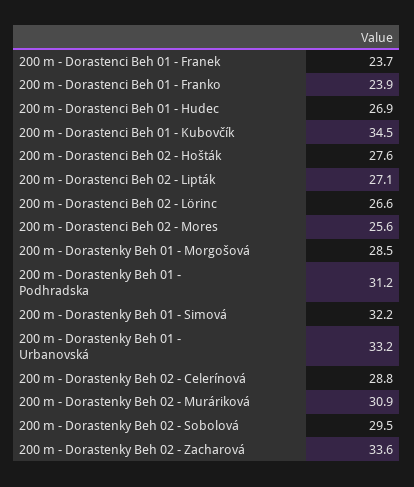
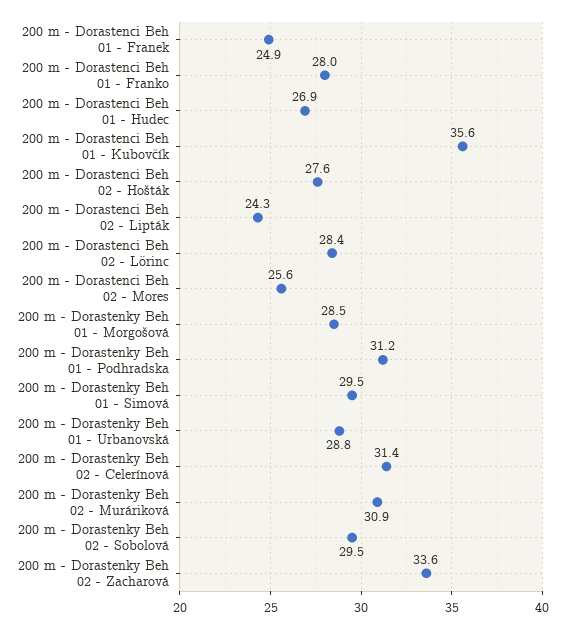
  {
-   "200 m - Dorastenci Beh 01 - Franek": 23.7,
+   "200 m - Dorastenci Beh 01 - Franek": 24.9,
-   "200 m - Dorastenci Beh 01 - Franko": 23.9,
+   "200 m - Dorastenci Beh 01 - Franko": 28,
    "200 m - Dorastenci Beh 01 - Hudec": 26.9,
-   "200 m - Dorastenci Beh 01 - Kubovčík": 34.5,
+   "200 m - Dorastenci Beh 01 - Kubovčík": 35.6,
    "200 m - Dorastenci Beh 02 - Hošták": 27.6,
-   "200 m - Dorastenci Beh 02 - Lipták": 27.1,
+   "200 m - Dorastenci Beh 02 - Lipták": 24.3,
-   "200 m - Dorastenci Beh 02 - Lörinc": 26.6,
+   "200 m - Dorastenci Beh 02 - Lörinc": 28.4,
    "200 m - Dorastenci Beh 02 - Mores": 25.6,
    "200 m - Dorastenky Beh 01 - Morgošová": 28.5,
    "200 m - Dorastenky Beh 01 - Podhradska": 31.2,
-   "200 m - Dorastenky Beh 01 - Simová": 32.2,
+   "200 m - Dorastenky Beh 01 - Simová": 29.5,
-   "200 m - Dorastenky Beh 01 - Urbanovská": 33.2,
+   "200 m - Dorastenky Beh 01 - Urbanovská": 28.8,
-   "200 m - Dorastenky Beh 02 - Celerínová": 28.8,
+   "200 m - Dorastenky Beh 02 - Celerínová": 31.4,
    "200 m - Dorastenky Beh 02 - Muráriková": 30.9,
    "200 m - Dorastenky Beh 02 - Sobolová": 29.5,
    "200 m - Dorastenky Beh 02 - Zacharová": 33.6
  }

